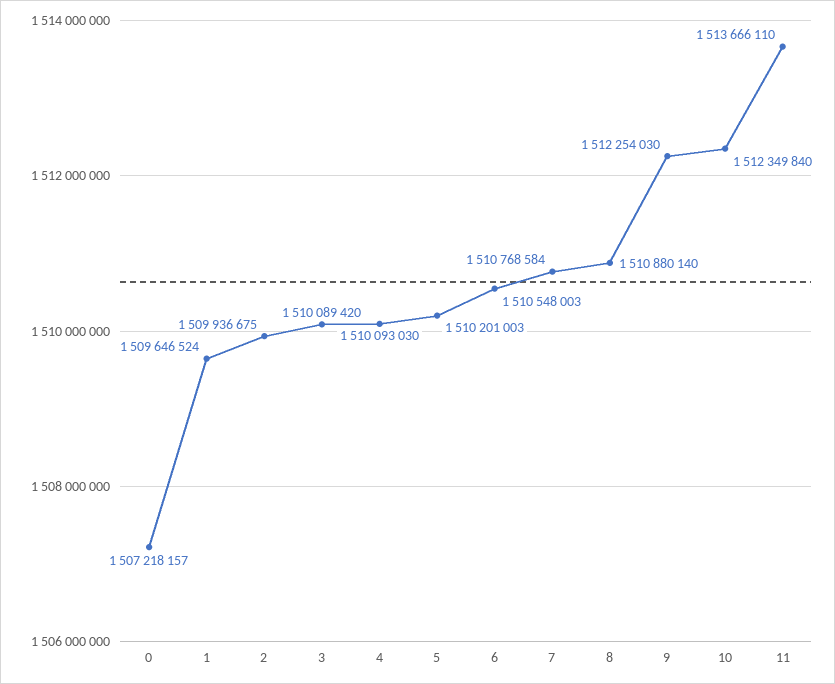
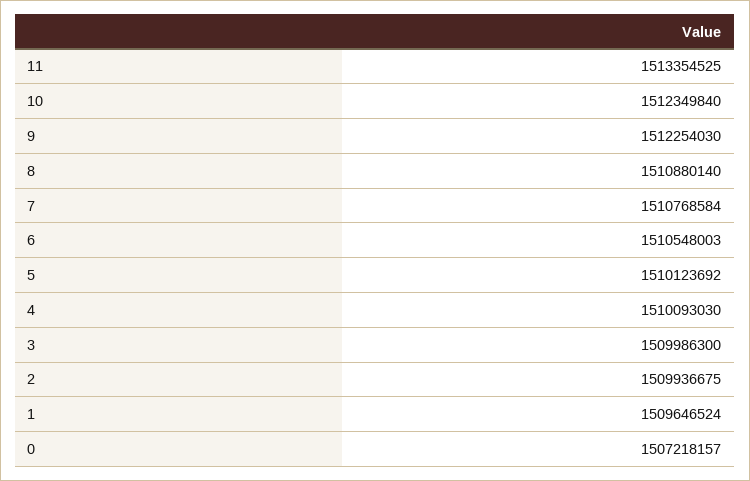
  {
    "0": 1507218157,
    "1": 1509646524,
    "2": 1509936675,
-   "3": 1510089420,
+   "3": 1509986300,
    "4": 1510093030,
-   "5": 1510201003,
+   "5": 1510123692,
    "6": 1510548003,
    "7": 1510768584,
    "8": 1510880140,
    "9": 1512254030,
    "10": 1512349840,
-   "11": 1513666110
+   "11": 1513354525
  }

